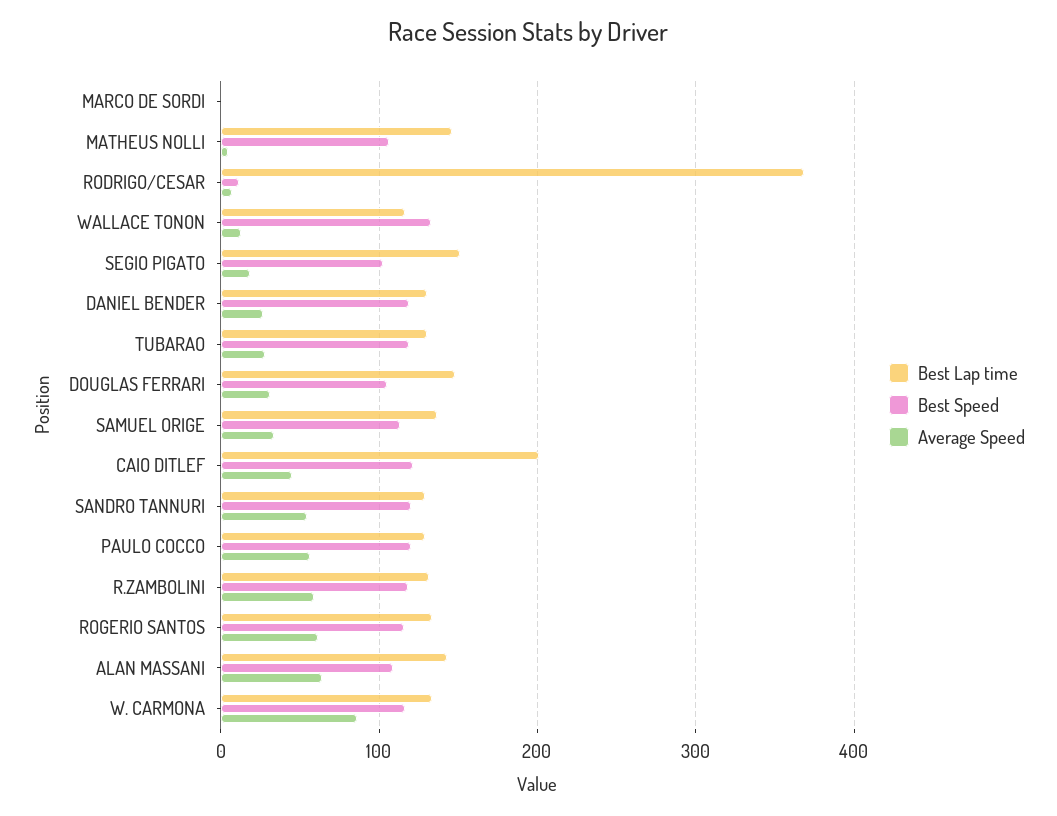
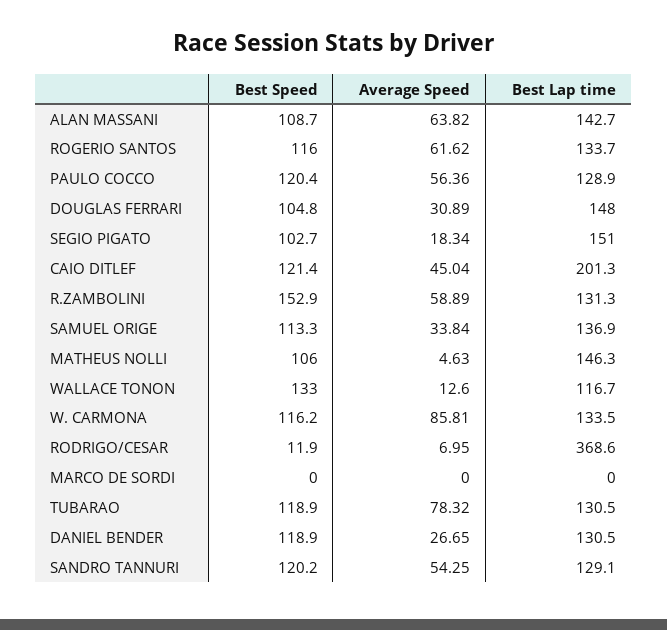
  {
    "Best Lap time": {
      "MARCO DE SORDI": 0,
      "MATHEUS NOLLI": 146.3,
      "RODRIGO/CESAR": 368.6,
      "WALLACE TONON": 116.7,
      "SEGIO PIGATO": 151,
      "DANIEL BENDER": 130.5,
      "TUBARAO": 130.5,
      "DOUGLAS FERRARI": 148,
      "SAMUEL ORIGE": 136.9,
      "CAIO DITLEF": 201.3,
      "SANDRO TANNURI": 129.1,
      "PAULO COCCO": 128.9,
      "R.ZAMBOLINI": 131.3,
      "ROGERIO SANTOS": 133.7,
      "ALAN MASSANI": 142.7,
      "W. CARMONA": 133.5
    },
    "Best Speed": {
      "MARCO DE SORDI": 0,
      "MATHEUS NOLLI": 106,
      "RODRIGO/CESAR": 11.9,
      "WALLACE TONON": 133,
      "SEGIO PIGATO": 102.7,
      "DANIEL BENDER": 118.9,
      "TUBARAO": 118.9,
      "DOUGLAS FERRARI": 104.8,
      "SAMUEL ORIGE": 113.3,
      "CAIO DITLEF": 121.4,
      "SANDRO TANNURI": 120.2,
      "PAULO COCCO": 120.4,
-     "R.ZAMBOLINI": 120,
+     "R.ZAMBOLINI": 152.9,
      "ROGERIO SANTOS": 116,
      "ALAN MASSANI": 108.7,
      "W. CARMONA": 116.2
    },
    "Average Speed": {
      "MARCO DE SORDI": 0,
      "MATHEUS NOLLI": 4.63,
      "RODRIGO/CESAR": 6.95,
      "WALLACE TONON": 12.6,
      "SEGIO PIGATO": 18.34,
      "DANIEL BENDER": 26.65,
-     "TUBARAO": 30,
+     "TUBARAO": 78.32,
      "DOUGLAS FERRARI": 30.89,
      "SAMUEL ORIGE": 33.84,
      "CAIO DITLEF": 45.04,
      "SANDRO TANNURI": 54.25,
      "PAULO COCCO": 56.36,
      "R.ZAMBOLINI": 58.89,
      "ROGERIO SANTOS": 61.62,
      "ALAN MASSANI": 63.82,
      "W. CARMONA": 85.81
    }
  }

